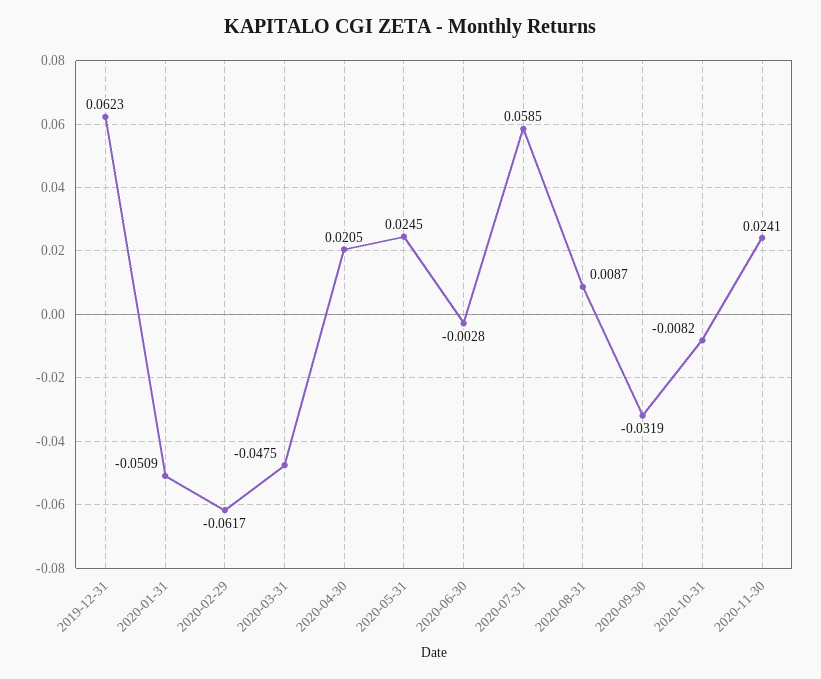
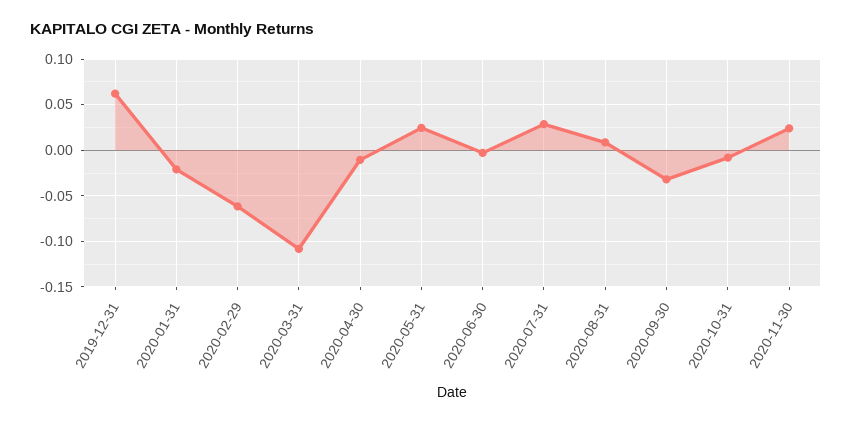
  {
    "2019-12-31": 0.0623,
-   "2020-01-31": -0.0509,
+   "2020-01-31": -0.02,
    "2020-02-29": -0.0617,
-   "2020-03-31": -0.0475,
+   "2020-03-31": -0.11,
-   "2020-04-30": 0.0205,
+   "2020-04-30": -0.01,
    "2020-05-31": 0.0245,
    "2020-06-30": -0.0028,
-   "2020-07-31": 0.0585,
+   "2020-07-31": 0.03,
    "2020-08-31": 0.0087,
    "2020-09-30": -0.0319,
    "2020-10-31": -0.0082,
    "2020-11-30": 0.0241
  }

